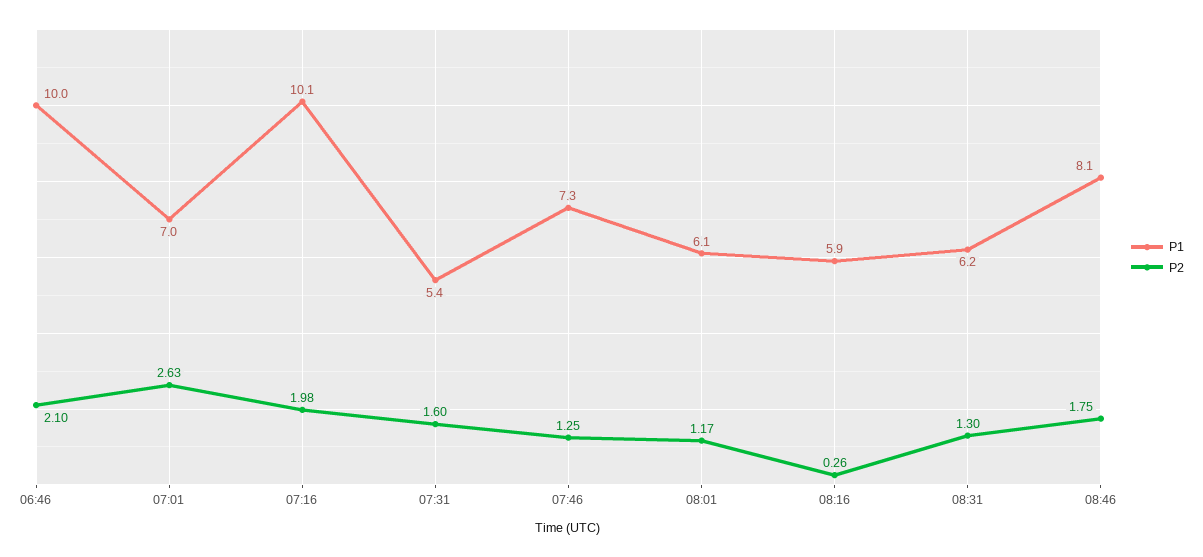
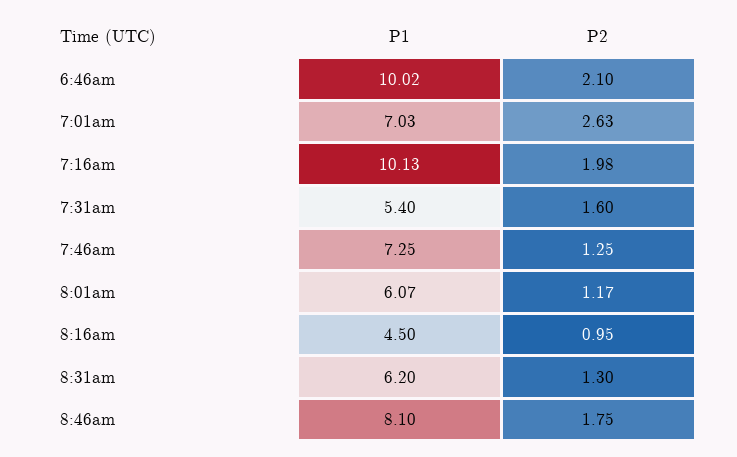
  {
    "P1": {
      "06:46": 10.02,
      "07:01": 7.03,
      "07:16": 10.13,
      "07:31": 5.4,
      "07:46": 7.25,
      "08:01": 6.07,
-     "08:16": 5.9,
+     "08:16": 4.5,
      "08:31": 6.2,
      "08:46": 8.1
    },
    "P2": {
      "06:46": 2.1,
      "07:01": 2.63,
      "07:16": 1.98,
      "07:31": 1.6,
      "07:46": 1.25,
      "08:01": 1.17,
-     "08:16": 0.26,
+     "08:16": 0.95,
      "08:31": 1.3,
      "08:46": 1.75
    }
  }

